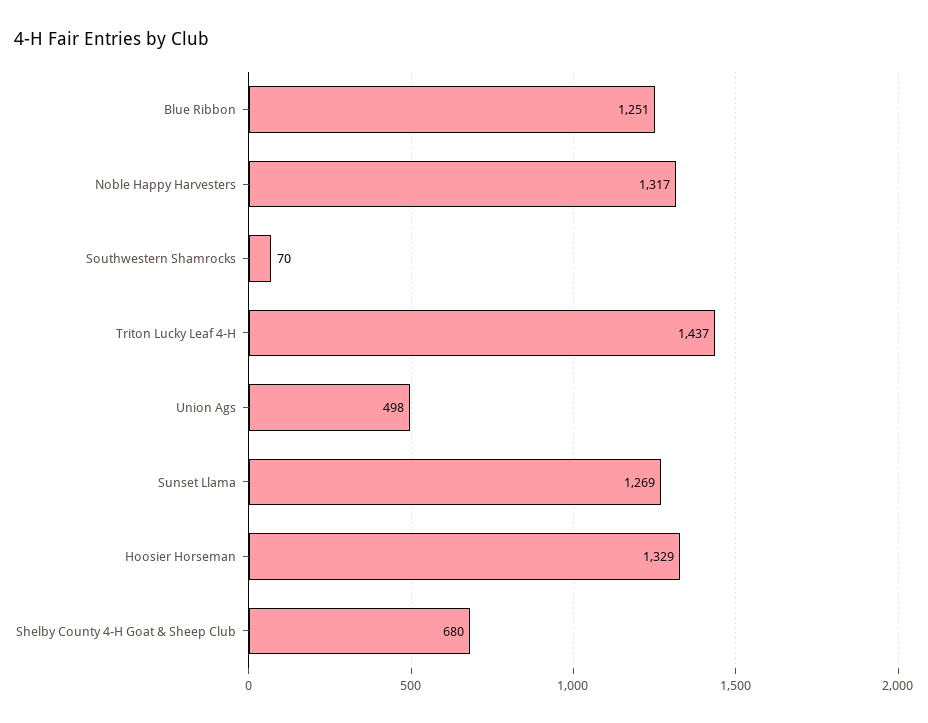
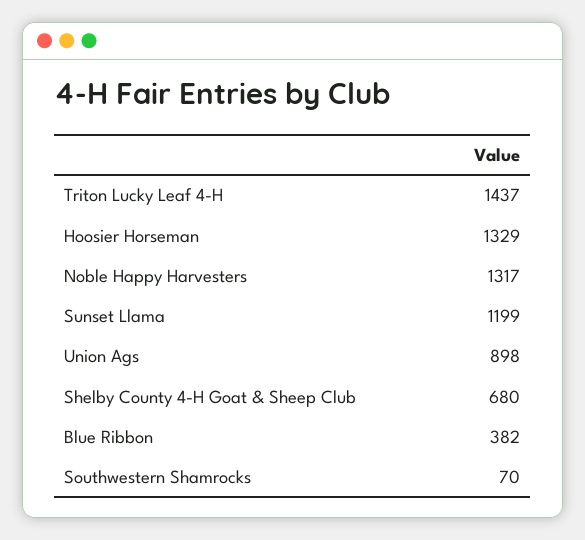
  {
-   "Blue Ribbon": 1251,
+   "Blue Ribbon": 382,
    "Noble Happy Harvesters": 1317,
    "Southwestern Shamrocks": 70,
    "Triton Lucky Leaf 4-H": 1437,
-   "Union Ags": 498,
+   "Union Ags": 898,
-   "Sunset Llama": 1269,
+   "Sunset Llama": 1199,
    "Hoosier Horseman": 1329,
    "Shelby County 4-H Goat & Sheep Club": 680
  }

